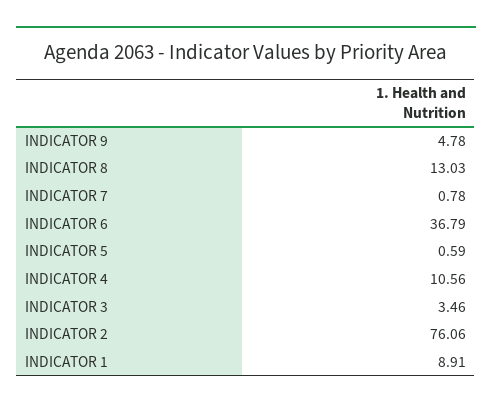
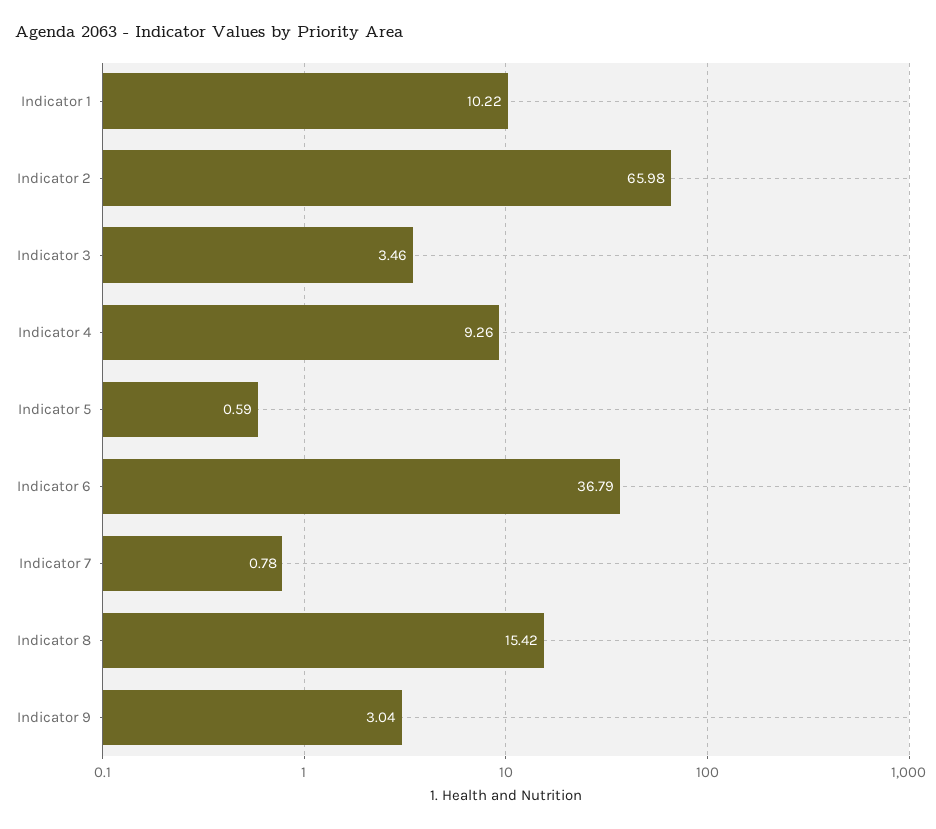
  {
-   "INDICATOR 9": 4.78,
+   "INDICATOR 9": 3.04,
-   "INDICATOR 8": 13.03,
+   "INDICATOR 8": 15.42,
    "INDICATOR 7": 0.78,
    "INDICATOR 6": 36.79,
    "INDICATOR 5": 0.59,
-   "INDICATOR 4": 10.56,
+   "INDICATOR 4": 9.26,
    "INDICATOR 3": 3.46,
-   "INDICATOR 2": 76.06,
+   "INDICATOR 2": 65.98,
-   "INDICATOR 1": 8.91
+   "INDICATOR 1": 10.22
  }

